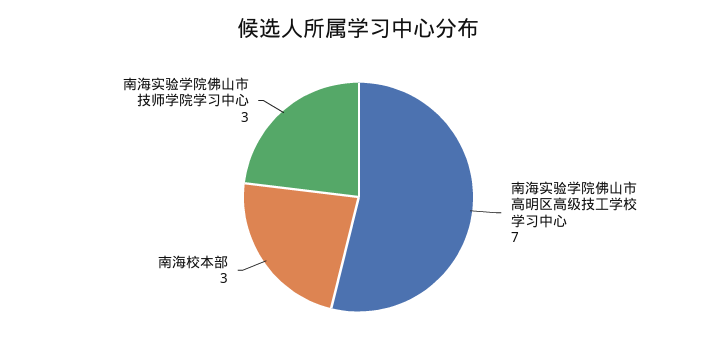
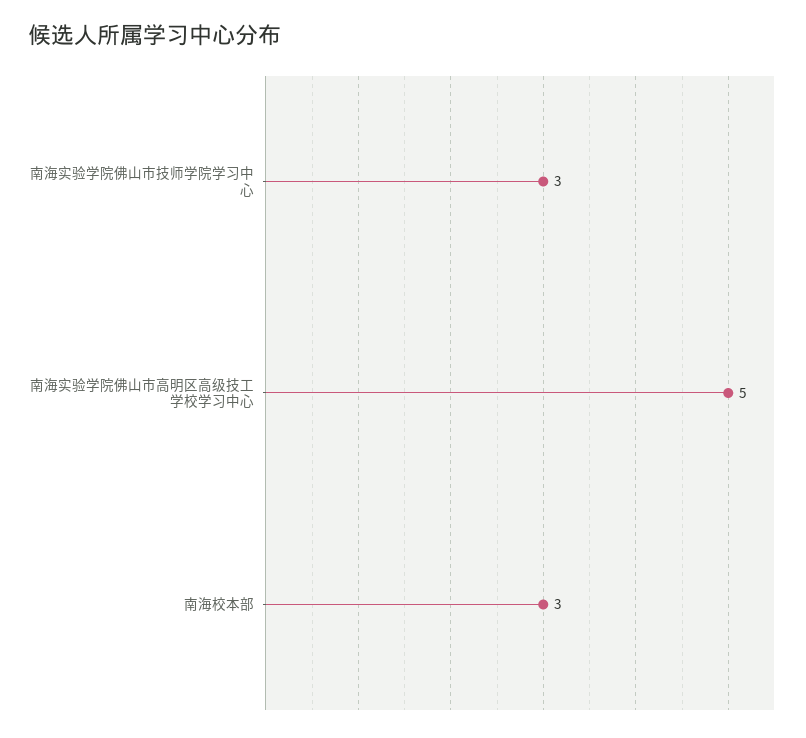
  {
-   "南海实验学院佛山市高明区高级技工学校学习中心": 7,
+   "南海实验学院佛山市高明区高级技工学校学习中心": 5,
    "南海校本部": 3,
    "南海实验学院佛山市技师学院学习中心": 3
  }

